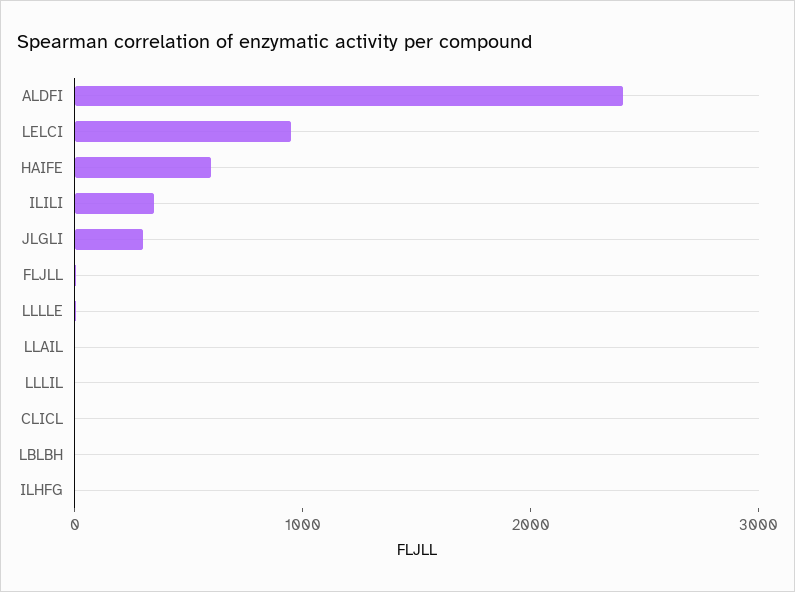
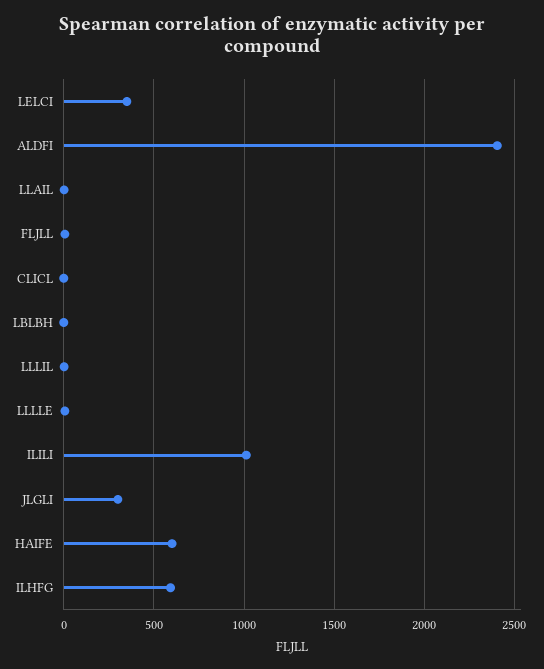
  {
    "ALDFI": 2400,
-   "LELCI": 1000,
+   "LELCI": 350,
    "HAIFE": 600,
-   "ILILI": 400,
+   "ILILI": 1000,
    "JLGLI": 300,
    "FLJLL": 0,
    "LLLLE": 0,
    "LLAIL": 0,
    "LLLIL": 0,
    "CLICL": 0,
    "LBLBH": 0,
-   "ILHFG": 0
+   "ILHFG": 600
  }

